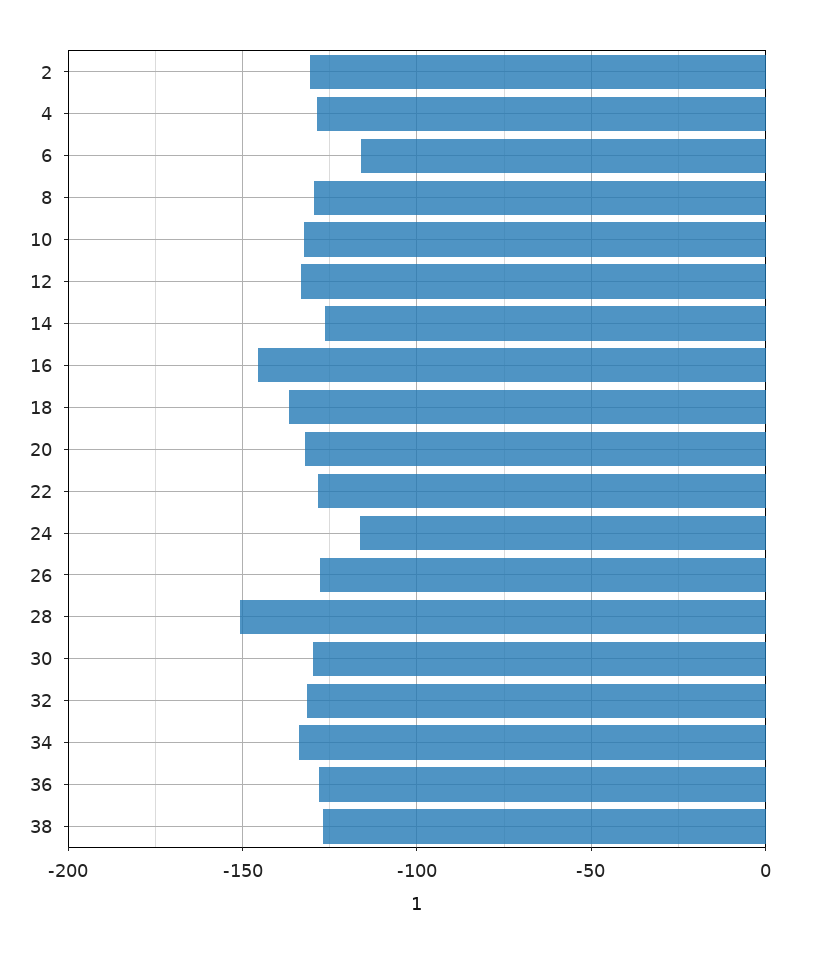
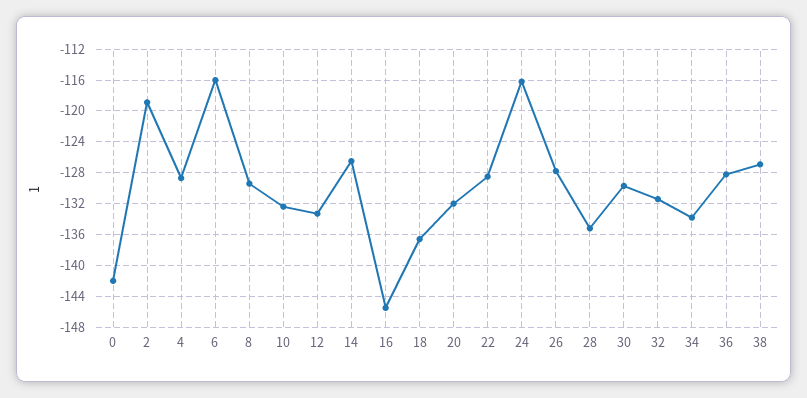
  {
-   "2": -130,
+   "2": -119,
    "4": -129,
    "6": -116,
    "8": -129,
    "10": -132,
    "12": -133,
    "14": -127,
    "16": -146,
    "18": -137,
    "20": -132,
    "22": -129,
    "24": -116,
    "26": -128,
-   "28": -150,
+   "28": -135,
    "30": -130,
    "32": -131,
    "34": -134,
    "36": -128,
-   "38": -127
+   "38": -127,
+   "0": -142
  }

